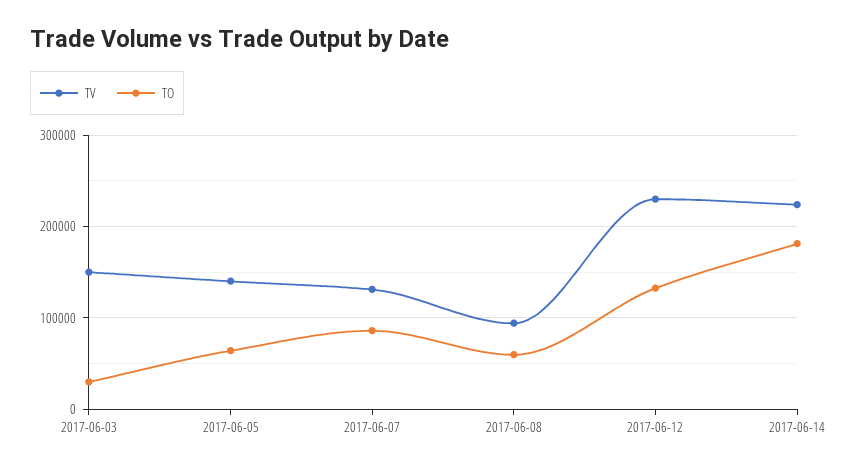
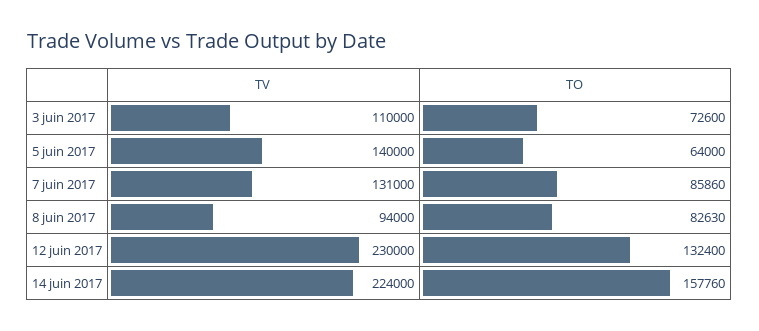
  {
    "TV": {
-     "2017-06-03": 150000,
+     "2017-06-03": 110000,
      "2017-06-05": 140000,
      "2017-06-07": 131000,
      "2017-06-08": 94000,
      "2017-06-12": 230000,
      "2017-06-14": 224000
    },
    "TO": {
-     "2017-06-03": 30000,
+     "2017-06-03": 72600,
      "2017-06-05": 64000,
      "2017-06-07": 85860,
-     "2017-06-08": 60000,
+     "2017-06-08": 82630,
      "2017-06-12": 132400,
-     "2017-06-14": 180000
+     "2017-06-14": 157760
    }
  }

